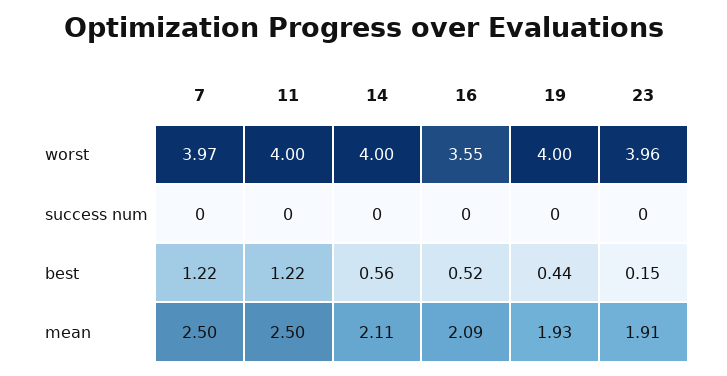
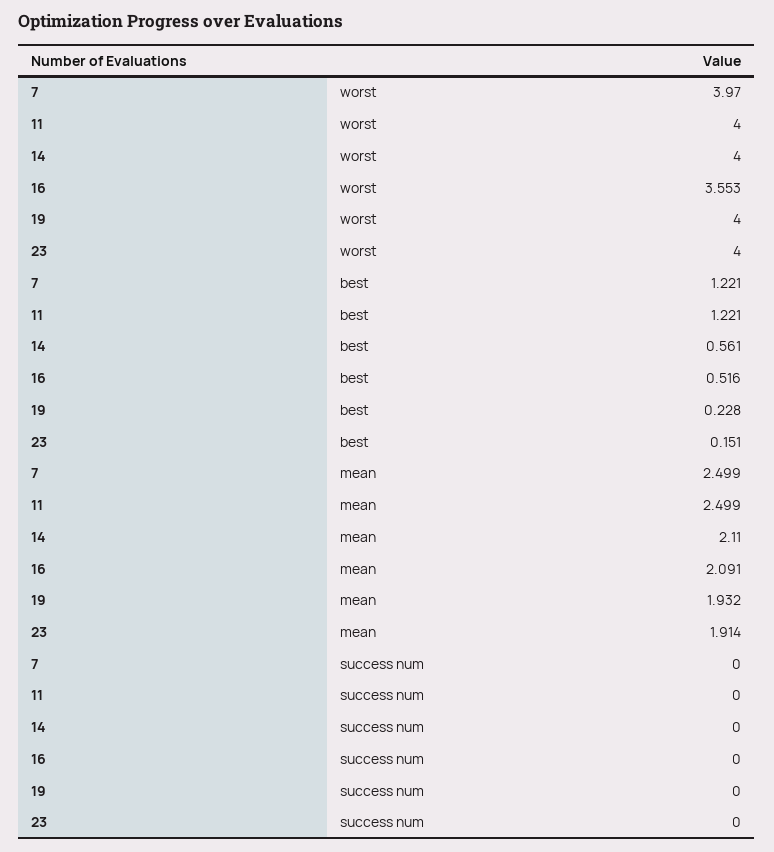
  {
    "7": {
      "worst": 3.97,
      "success num": 0,
      "best": 1.221,
      "mean": 2.499
    },
    "11": {
      "worst": 4,
      "success num": 0,
      "best": 1.221,
      "mean": 2.499
    },
    "14": {
      "worst": 4,
      "success num": 0,
      "best": 0.561,
      "mean": 2.11
    },
    "16": {
      "worst": 3.553,
      "success num": 0,
      "best": 0.516,
      "mean": 2.091
    },
    "19": {
      "worst": 4,
      "success num": 0,
-     "best": 0.44,
+     "best": 0.228,
      "mean": 1.932
    },
    "23": {
-     "worst": 3.96,
+     "worst": 4,
      "success num": 0,
      "best": 0.151,
      "mean": 1.914
    }
  }

